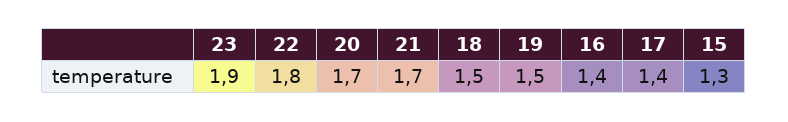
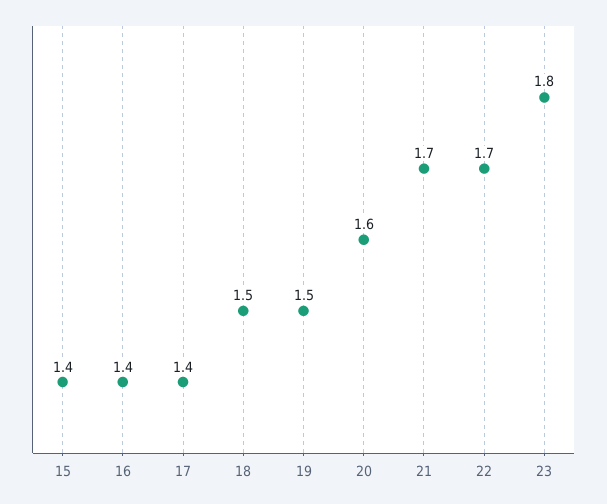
  {
-   "23": 1.9,
+   "23": 1.8,
-   "22": 1.8,
+   "22": 1.7,
-   "20": 1.7,
+   "20": 1.6,
    "21": 1.7,
    "18": 1.5,
    "19": 1.5,
    "16": 1.4,
    "17": 1.4,
-   "15": 1.3
+   "15": 1.4
  }

